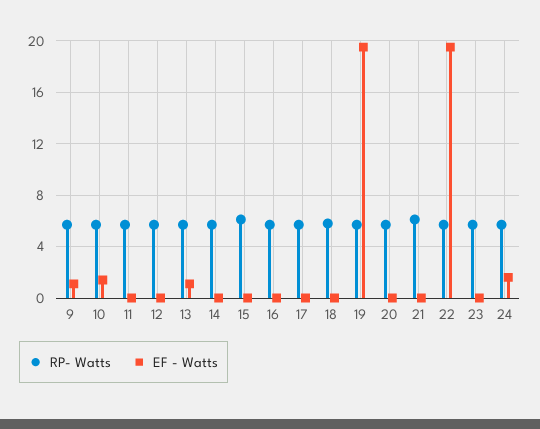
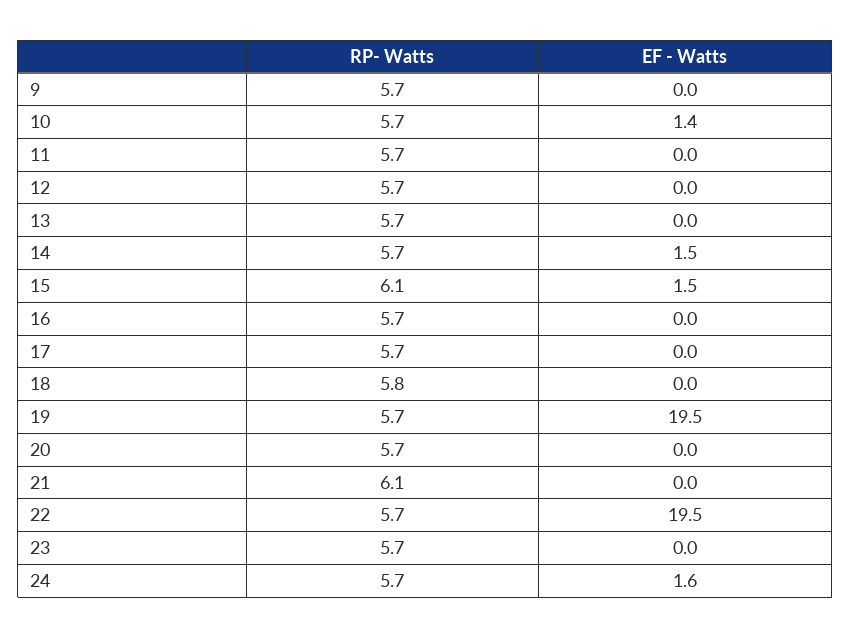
  {
    "RP- Watts": {
      "9": 5.7,
      "10": 5.7,
      "11": 5.7,
      "12": 5.7,
      "13": 5.7,
      "14": 5.7,
      "15": 6.1,
      "16": 5.7,
      "17": 5.7,
      "18": 5.8,
      "19": 5.7,
      "20": 5.7,
      "21": 6.1,
      "22": 5.7,
      "23": 5.7,
      "24": 5.7
    },
    "EF - Watts": {
-     "9": 1,
+     "9": 0,
      "10": 1.4,
      "11": 0,
      "12": 0,
-     "13": 1,
+     "13": 0,
-     "14": 0,
+     "14": 1.5,
-     "15": 0,
+     "15": 1.5,
      "16": 0,
      "17": 0,
      "18": 0,
      "19": 19.5,
      "20": 0,
      "21": 0,
      "22": 19.5,
      "23": 0,
      "24": 1.6
    }
  }

